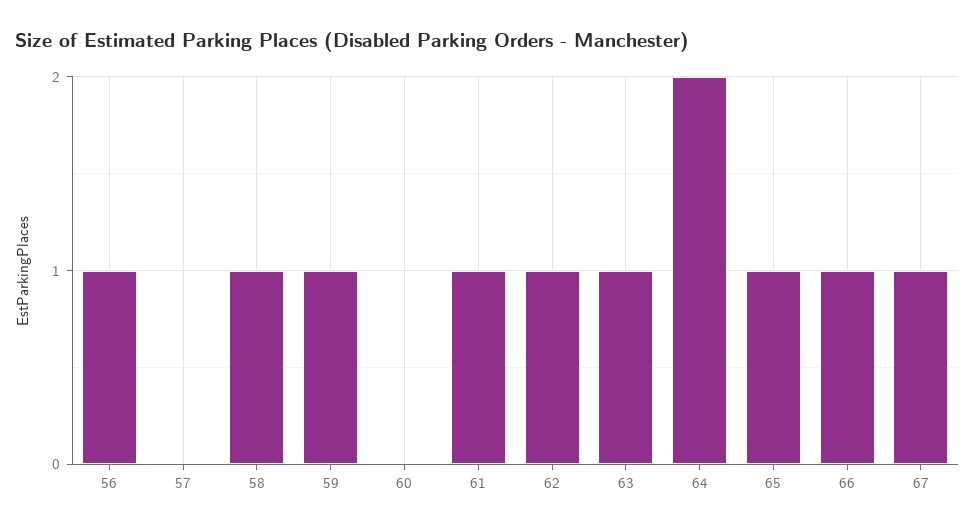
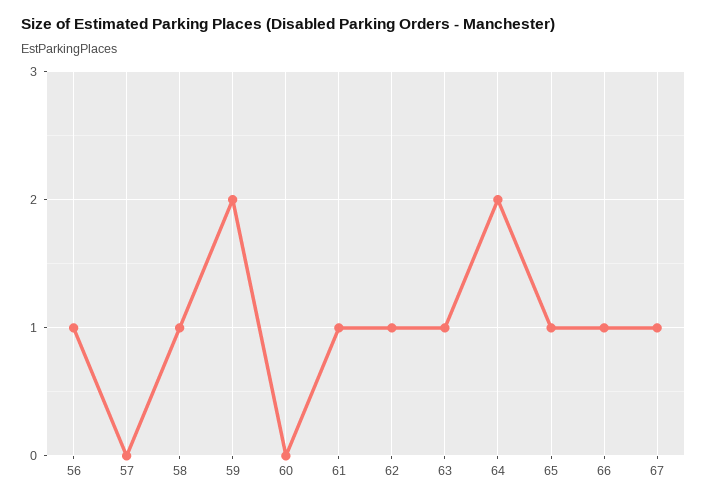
  {
    "56": 1,
    "57": 0,
    "58": 1,
-   "59": 1,
+   "59": 2,
    "60": 0,
    "61": 1,
    "62": 1,
    "63": 1,
    "64": 2,
    "65": 1,
    "66": 1,
    "67": 1
  }

